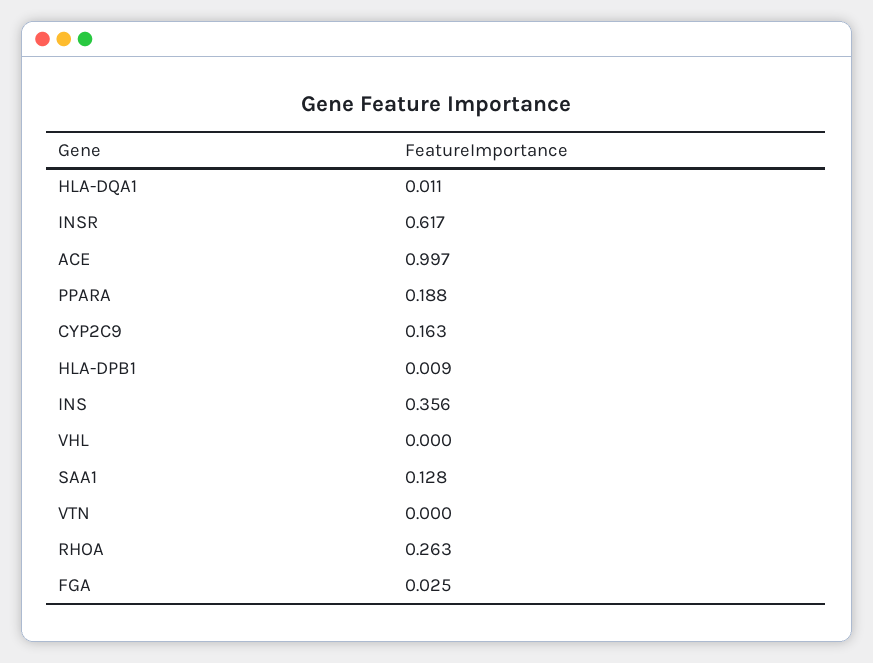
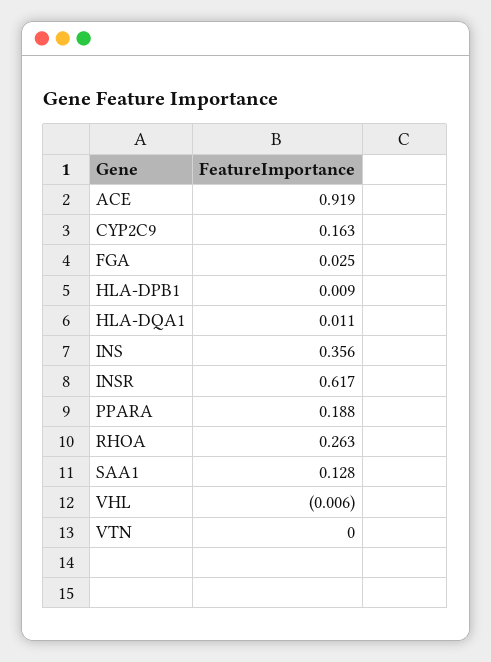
  {
    "HLA-DQA1": 0.011,
    "INSR": 0.617,
-   "ACE": 0.997,
+   "ACE": 0.919,
    "PPARA": 0.188,
    "CYP2C9": 0.163,
    "HLA-DPB1": 0.009,
    "INS": 0.356,
-   "VHL": 0,
+   "VHL": -0.006,
    "SAA1": 0.128,
    "VTN": 0,
    "RHOA": 0.263,
    "FGA": 0.025
  }

